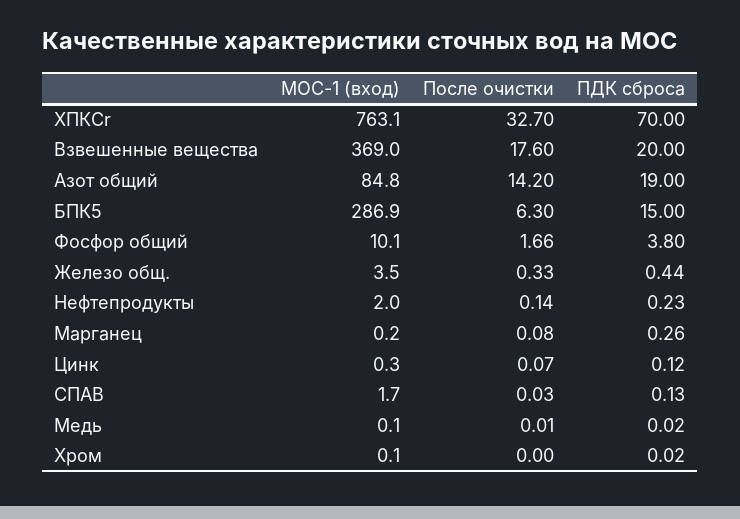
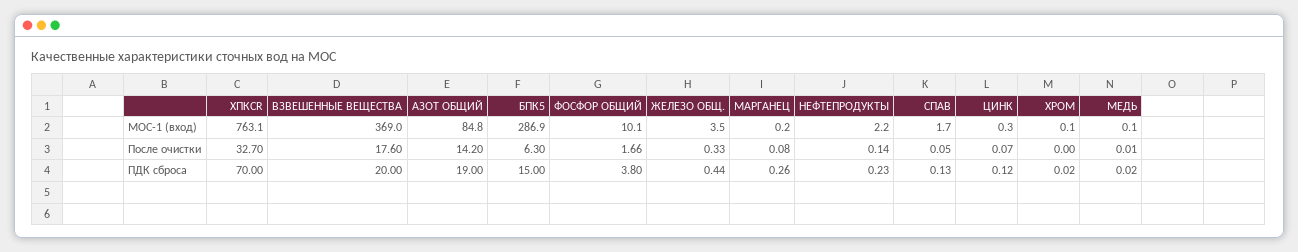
  {
    "МОС-1 (вход)": {
      "ХПКCr": 763.1,
      "Взвешенные вещества": 369,
      "Азот общий": 84.8,
      "БПК5": 286.9,
      "Фосфор общий": 10.1,
      "Железо общ.": 3.5,
-     "Нефтепродукты": 2,
+     "Нефтепродукты": 2.2,
      "Марганец": 0.2,
      "Цинк": 0.3,
      "СПАВ": 1.7,
      "Медь": 0.1,
      "Хром": 0.1
    },
    "После очистки": {
      "ХПКCr": 32.7,
      "Взвешенные вещества": 17.6,
      "Азот общий": 14.2,
      "БПК5": 6.3,
      "Фосфор общий": 1.66,
      "Железо общ.": 0.33,
      "Нефтепродукты": 0.14,
      "Марганец": 0.08,
      "Цинк": 0.07,
-     "СПАВ": 0.03,
+     "СПАВ": 0.05,
      "Медь": 0.01,
      "Хром": 0
    },
    "ПДК сброса": {
      "ХПКCr": 70,
      "Взвешенные вещества": 20,
      "Азот общий": 19,
      "БПК5": 15,
      "Фосфор общий": 3.8,
      "Железо общ.": 0.44,
      "Нефтепродукты": 0.23,
      "Марганец": 0.26,
      "Цинк": 0.12,
      "СПАВ": 0.13,
      "Медь": 0.02,
      "Хром": 0.02
    }
  }

